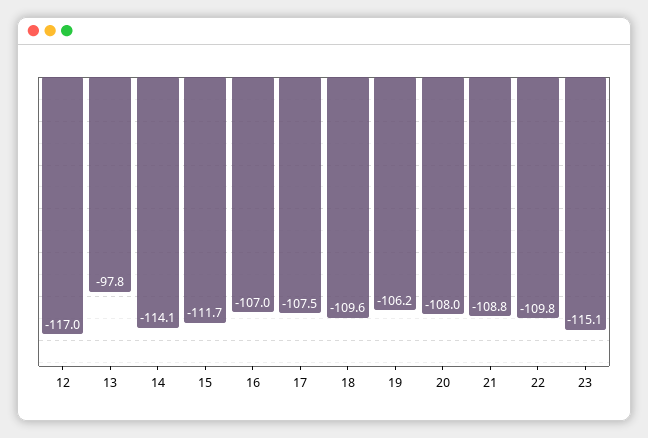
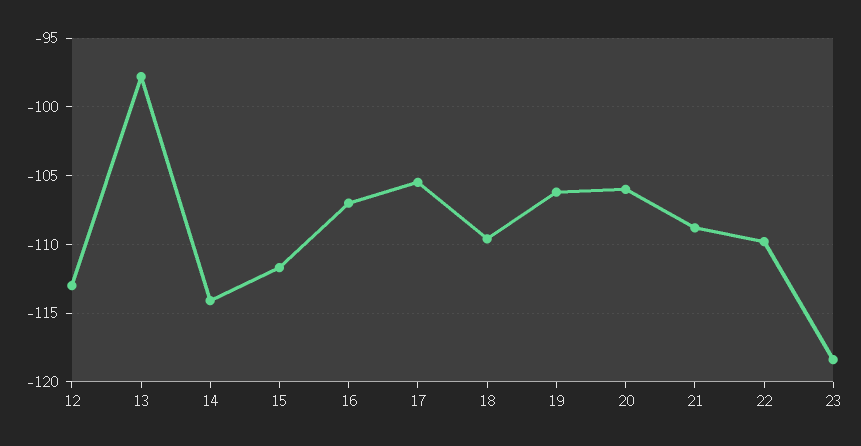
  {
-   "12": -117,
+   "12": -113,
    "13": -97.8,
    "14": -114.1,
    "15": -111.7,
    "16": -107,
-   "17": -107.5,
+   "17": -105.5,
    "18": -109.6,
    "19": -106.2,
-   "20": -108,
+   "20": -106,
    "21": -108.8,
    "22": -109.8,
-   "23": -115.1
+   "23": -118.5
  }

